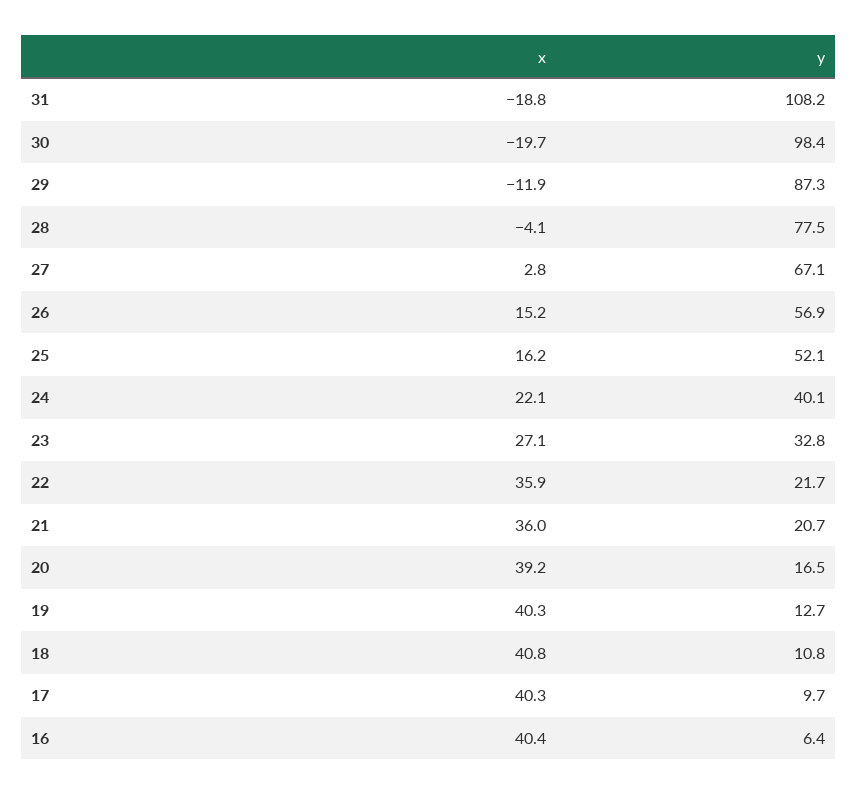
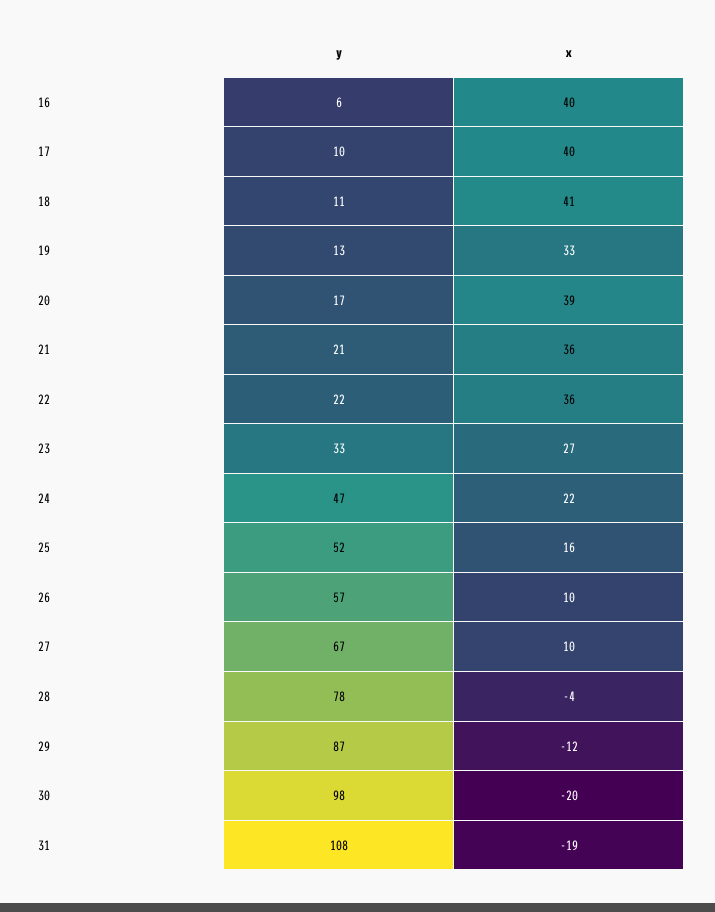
  {
    "x": {
      "31": -18.8,
      "30": -19.7,
      "29": -11.9,
      "28": -4.1,
-     "27": 2.8,
+     "27": 10,
-     "26": 15.2,
+     "26": 10,
      "25": 16.2,
      "24": 22.1,
      "23": 27.1,
      "22": 35.9,
      "21": 36,
      "20": 39.2,
-     "19": 40.3,
+     "19": 33,
      "18": 40.8,
      "17": 40.3,
      "16": 40.4
    },
    "y": {
      "31": 108.2,
      "30": 98.4,
      "29": 87.3,
      "28": 77.5,
      "27": 67.1,
      "26": 56.9,
      "25": 52.1,
-     "24": 40.1,
+     "24": 47,
      "23": 32.8,
      "22": 21.7,
      "21": 20.7,
      "20": 16.5,
      "19": 12.7,
      "18": 10.8,
      "17": 9.7,
      "16": 6.4
    }
  }

